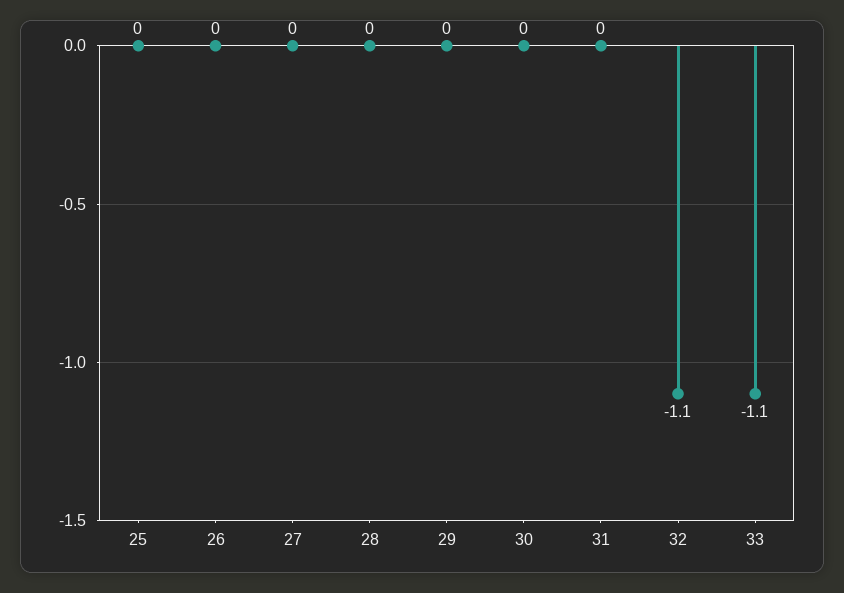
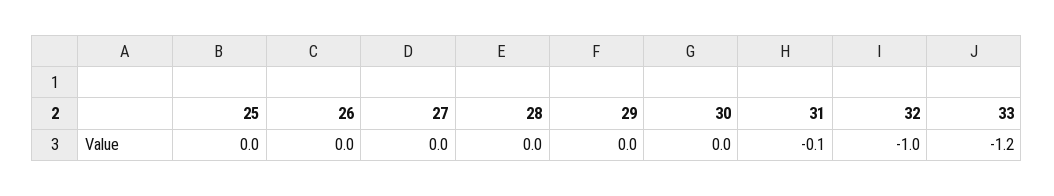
  {
    "25": 0,
    "26": 0,
    "27": 0,
    "28": 0,
    "29": 0,
    "30": 0,
-   "31": 0,
+   "31": -0.1,
-   "32": -1.1,
+   "32": -1,
-   "33": -1.1
+   "33": -1.2
  }

